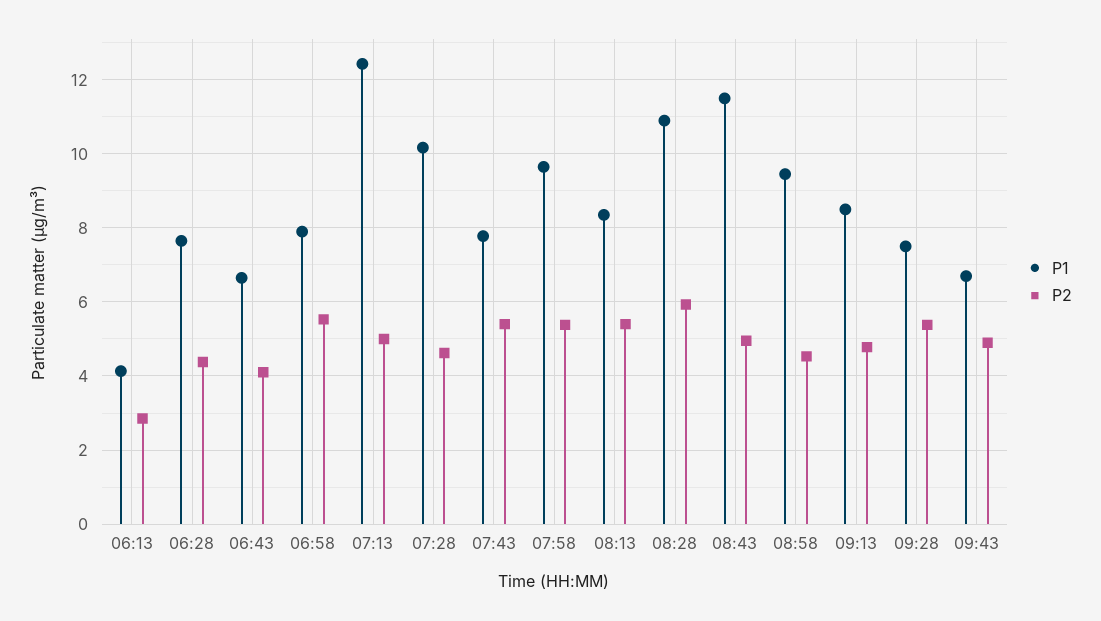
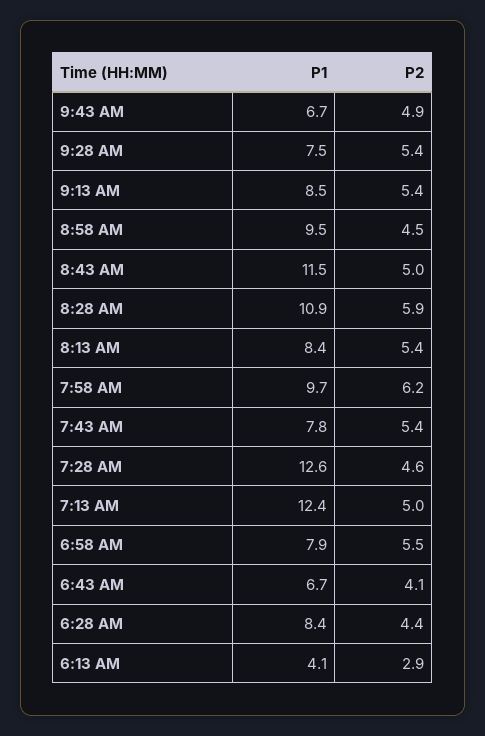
  {
    "P1": {
      "06:13": 4.1,
-     "06:28": 7.6,
+     "06:28": 8.4,
      "06:43": 6.7,
      "06:58": 7.9,
      "07:13": 12.4,
-     "07:28": 10.2,
+     "07:28": 12.6,
      "07:43": 7.8,
      "07:58": 9.7,
      "08:13": 8.4,
      "08:28": 10.9,
      "08:43": 11.5,
      "08:58": 9.5,
      "09:13": 8.5,
      "09:28": 7.5,
      "09:43": 6.7
    },
    "P2": {
      "06:13": 2.9,
      "06:28": 4.4,
      "06:43": 4.1,
      "06:58": 5.5,
      "07:13": 5,
      "07:28": 4.6,
      "07:43": 5.4,
-     "07:58": 5.4,
+     "07:58": 6.2,
      "08:13": 5.4,
      "08:28": 5.9,
      "08:43": 5,
      "08:58": 4.5,
-     "09:13": 4.8,
+     "09:13": 5.4,
      "09:28": 5.4,
      "09:43": 4.9
    }
  }

